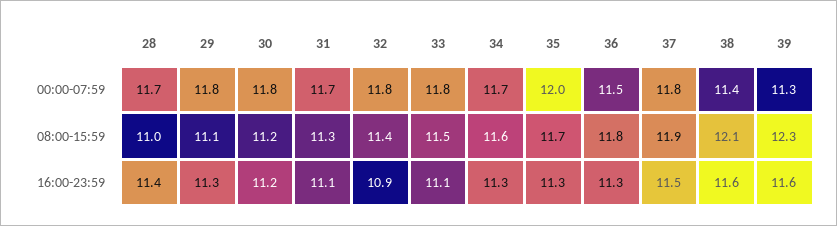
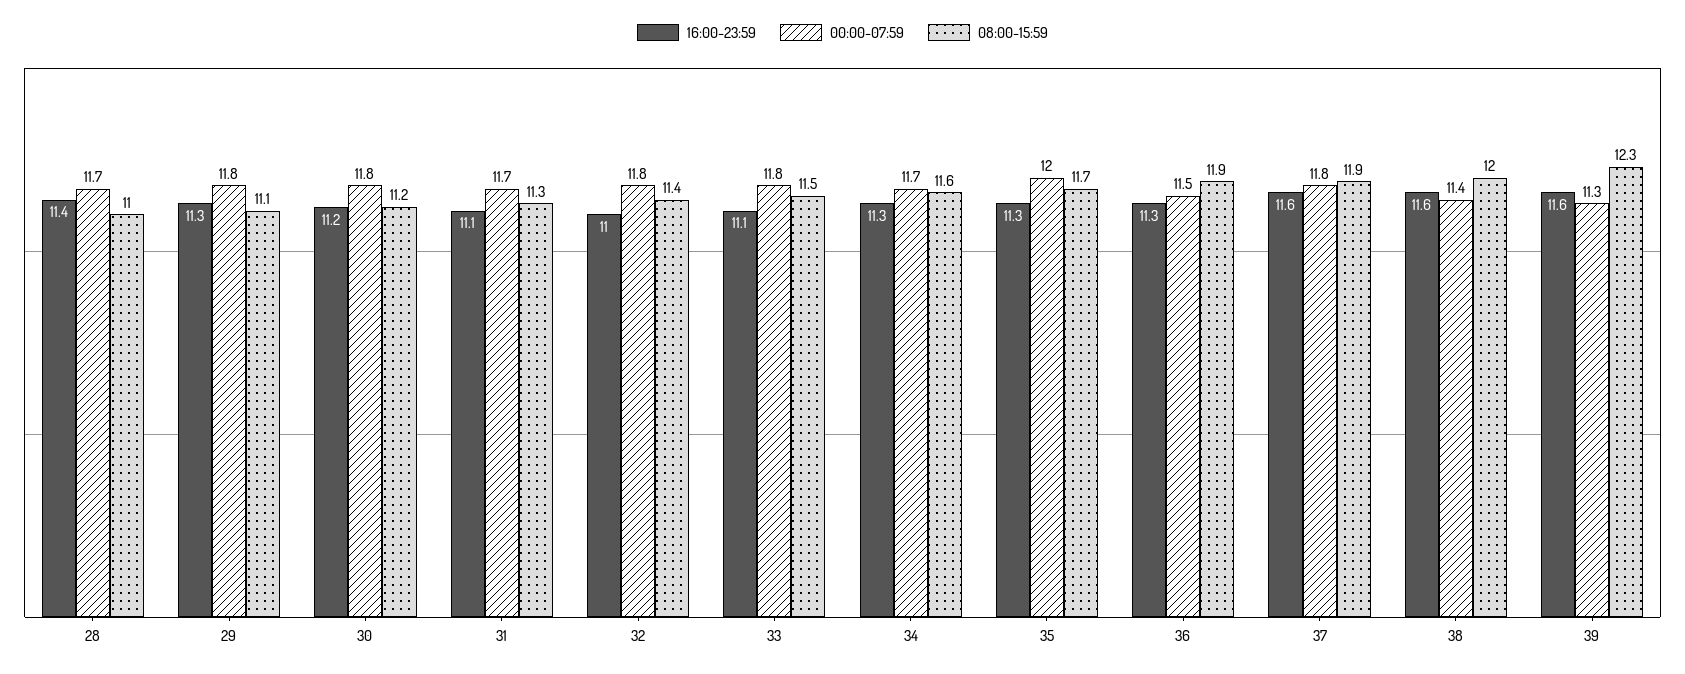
  {
    "00:00-07:59": {
      "28": 11.7,
      "29": 11.8,
      "30": 11.8,
      "31": 11.7,
      "32": 11.8,
      "33": 11.8,
      "34": 11.7,
      "35": 12,
      "36": 11.5,
      "37": 11.8,
      "38": 11.4,
      "39": 11.3
    },
    "08:00-15:59": {
      "28": 11,
      "29": 11.1,
      "30": 11.2,
      "31": 11.3,
      "32": 11.4,
      "33": 11.5,
      "34": 11.6,
      "35": 11.7,
-     "36": 11.8,
+     "36": 11.9,
      "37": 11.9,
-     "38": 12.1,
+     "38": 12,
      "39": 12.3
    },
    "16:00-23:59": {
      "28": 11.4,
      "29": 11.3,
      "30": 11.2,
      "31": 11.1,
-     "32": 10.9,
+     "32": 11,
      "33": 11.1,
      "34": 11.3,
      "35": 11.3,
      "36": 11.3,
-     "37": 11.5,
+     "37": 11.6,
      "38": 11.6,
      "39": 11.6
    }
  }

